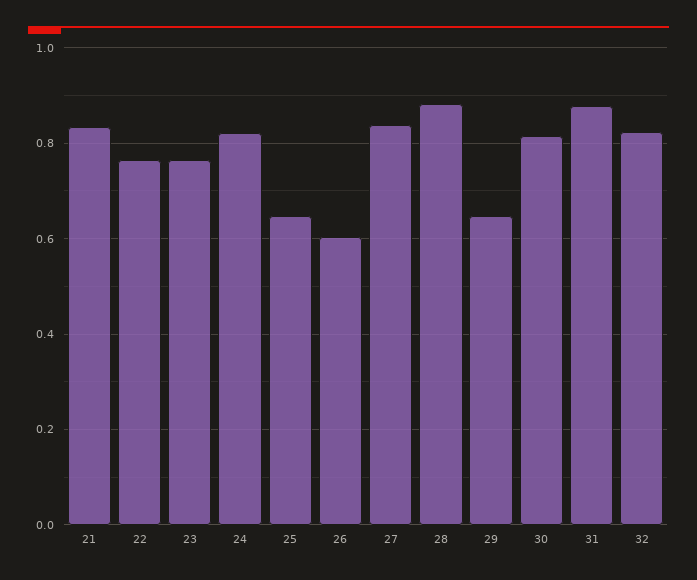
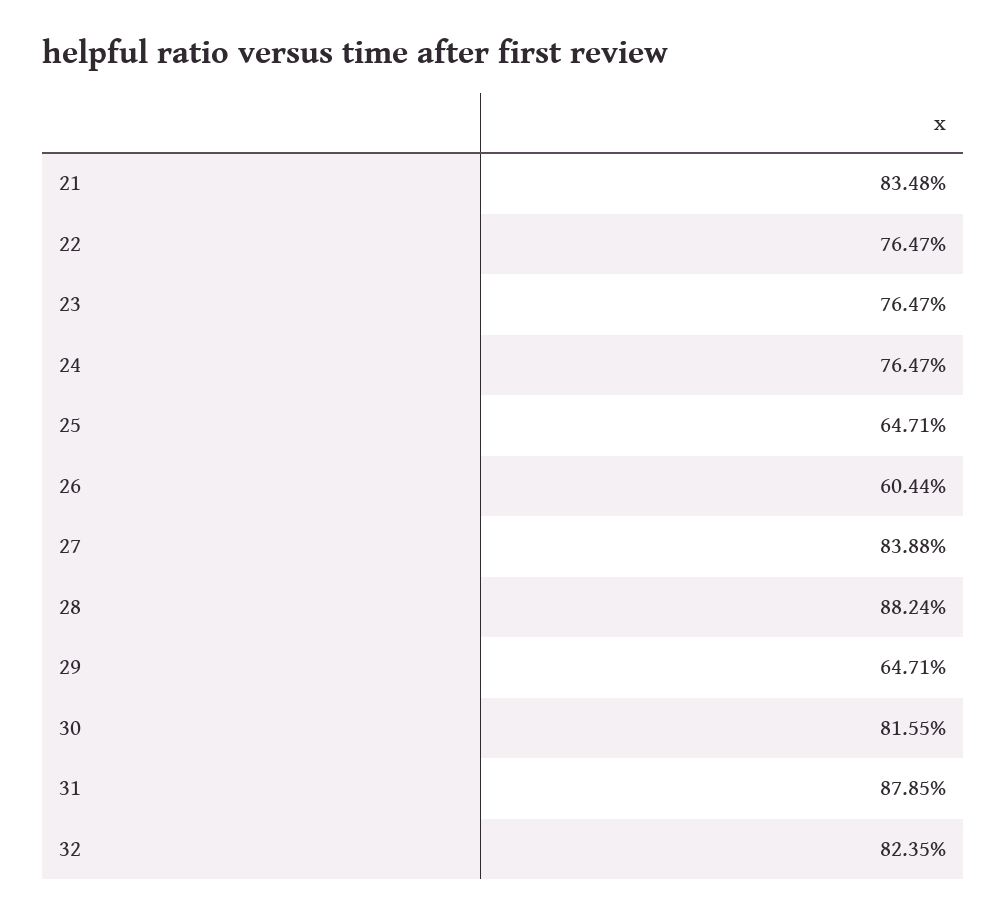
  {
    "21": 0.8348,
    "22": 0.7647,
    "23": 0.7647,
-   "24": 0.82,
+   "24": 0.7647,
    "25": 0.6471,
    "26": 0.6044,
    "27": 0.8388,
    "28": 0.8824,
    "29": 0.6471,
    "30": 0.8155,
    "31": 0.8785,
    "32": 0.8235
  }

